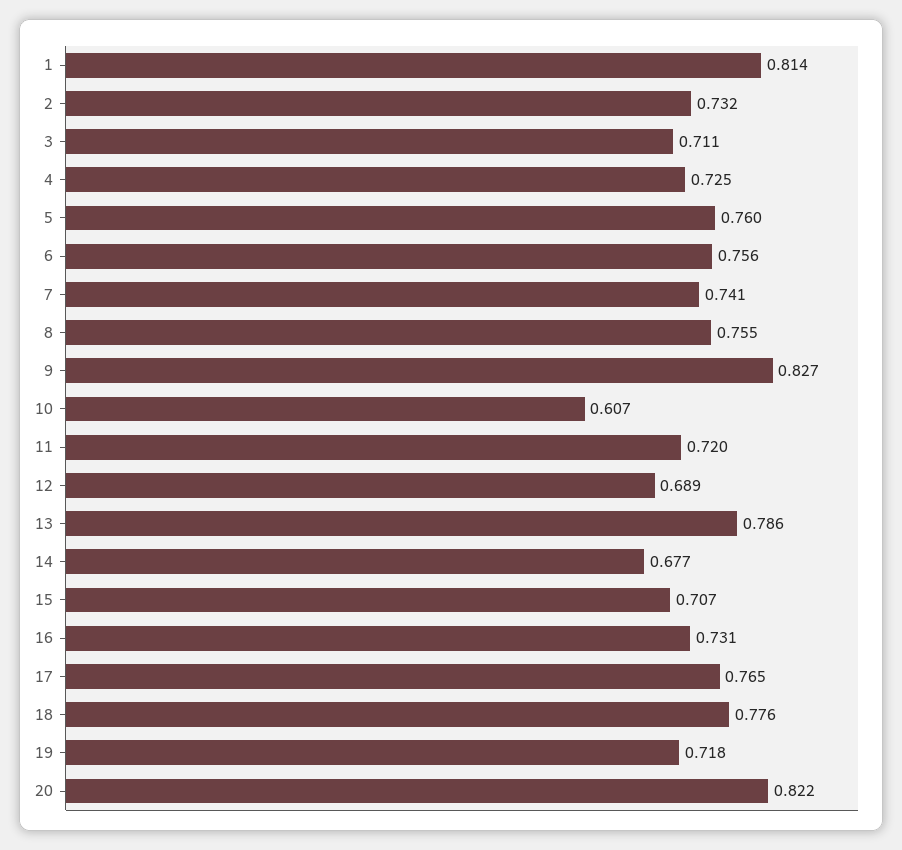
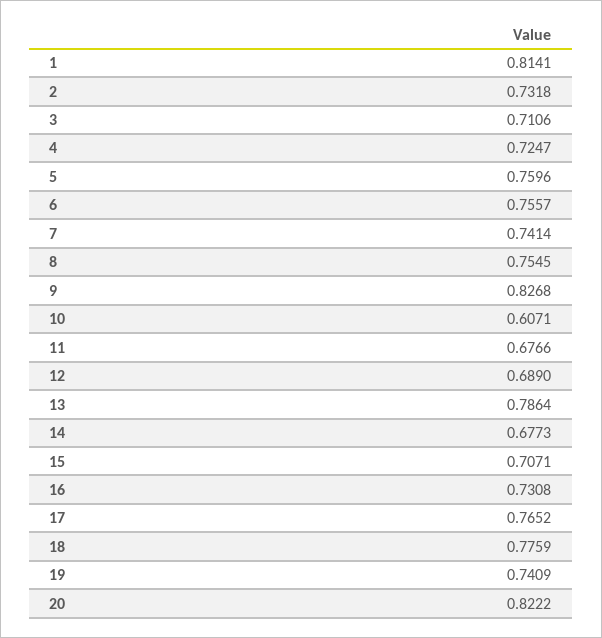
  {
    "1": 0.8141,
    "2": 0.7318,
    "3": 0.7106,
    "4": 0.7247,
    "5": 0.7596,
    "6": 0.7557,
    "7": 0.7414,
    "8": 0.7545,
    "9": 0.8268,
    "10": 0.6071,
-   "11": 0.72,
+   "11": 0.6766,
    "12": 0.689,
    "13": 0.7864,
    "14": 0.6773,
    "15": 0.7071,
    "16": 0.7308,
    "17": 0.7652,
    "18": 0.7759,
-   "19": 0.718,
+   "19": 0.7409,
    "20": 0.8222
  }

